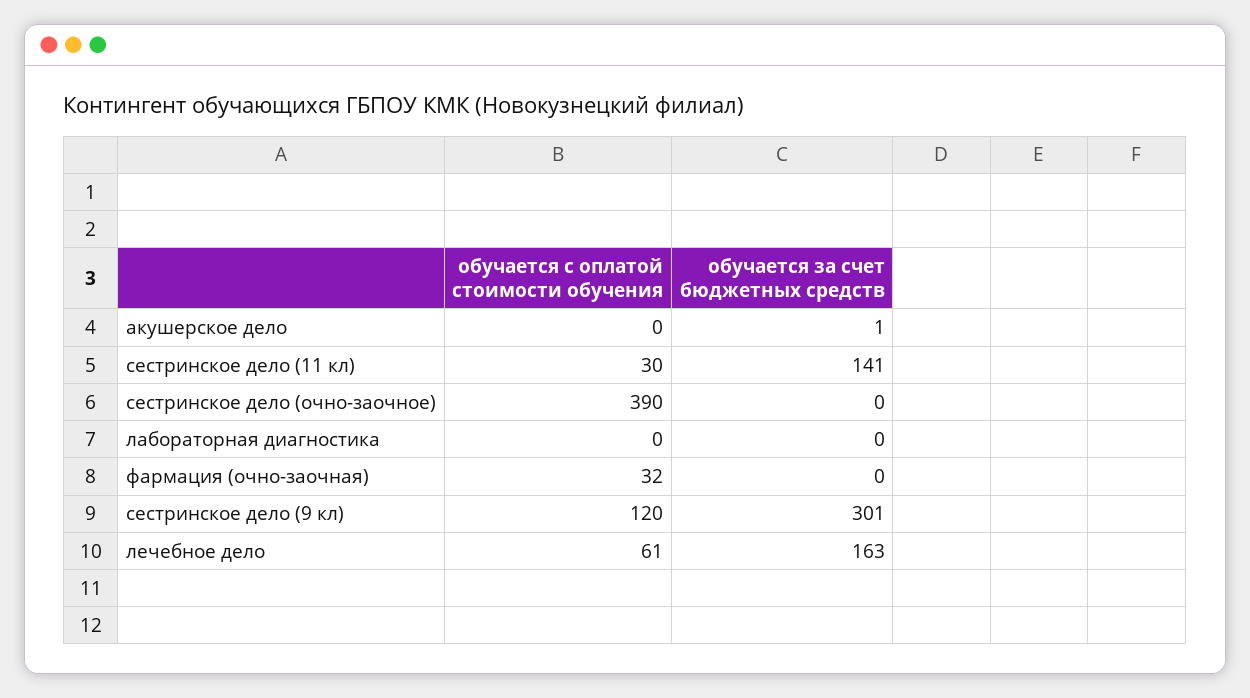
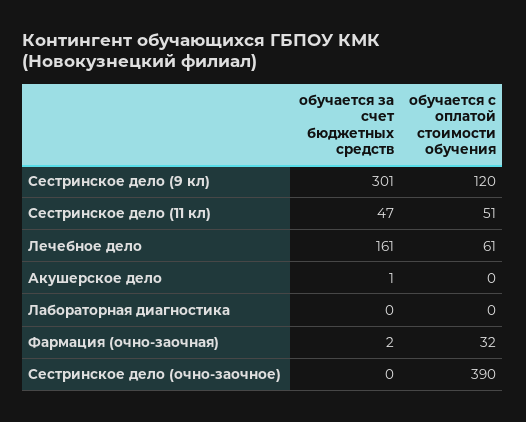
  {
    "обучается с оплатой стоимости обучения": {
      "акушерское дело": 0,
-     "сестринское дело (11 кл)": 30,
+     "сестринское дело (11 кл)": 51,
      "сестринское дело (очно-заочное)": 390,
      "лабораторная диагностика": 0,
      "фармация (очно-заочная)": 32,
      "сестринское дело (9 кл)": 120,
      "лечебное дело": 61
    },
    "обучается за счет бюджетных средств": {
      "акушерское дело": 1,
-     "сестринское дело (11 кл)": 141,
+     "сестринское дело (11 кл)": 47,
      "сестринское дело (очно-заочное)": 0,
      "лабораторная диагностика": 0,
-     "фармация (очно-заочная)": 0,
+     "фармация (очно-заочная)": 2,
      "сестринское дело (9 кл)": 301,
-     "лечебное дело": 163
+     "лечебное дело": 161
    }
  }

